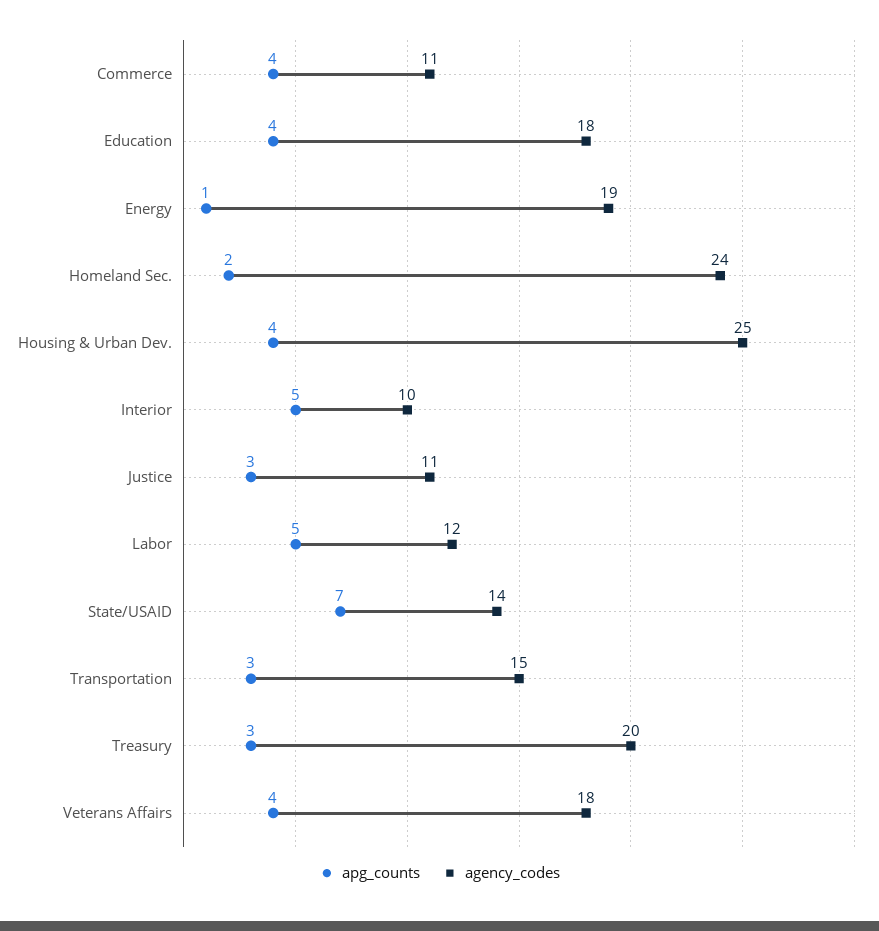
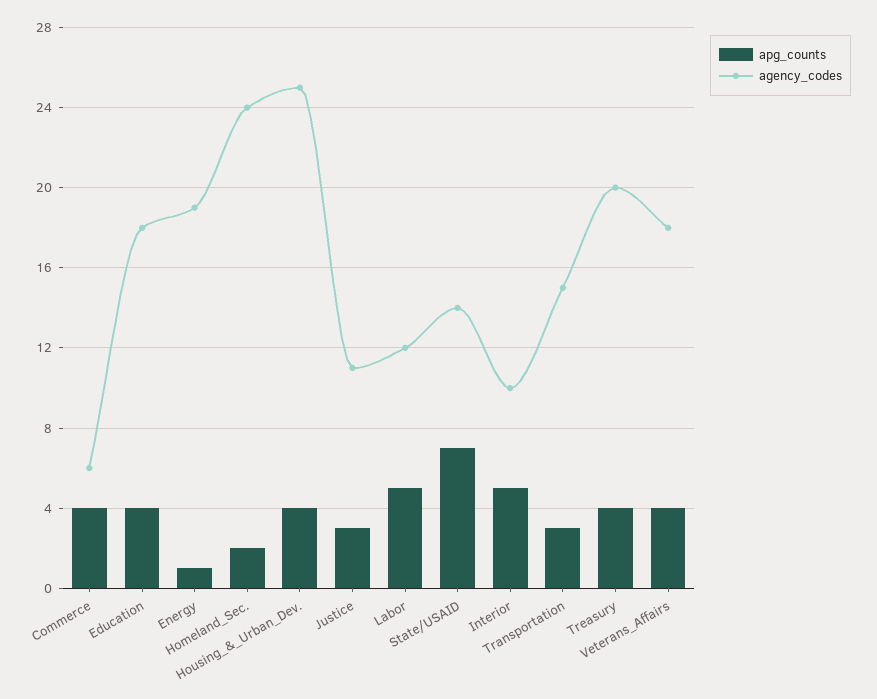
  {
    "apg_counts": {
      "Commerce": 4,
      "Education": 4,
      "Energy": 1,
      "Homeland Sec.": 2,
      "Housing & Urban Dev.": 4,
      "Interior": 5,
      "Justice": 3,
      "Labor": 5,
      "State/USAID": 7,
      "Transportation": 3,
-     "Treasury": 3,
+     "Treasury": 4,
      "Veterans Affairs": 4
    },
    "agency_codes": {
-     "Commerce": 11,
+     "Commerce": 6,
      "Education": 18,
      "Energy": 19,
      "Homeland Sec.": 24,
      "Housing & Urban Dev.": 25,
      "Interior": 10,
      "Justice": 11,
      "Labor": 12,
      "State/USAID": 14,
      "Transportation": 15,
      "Treasury": 20,
      "Veterans Affairs": 18
    }
  }

